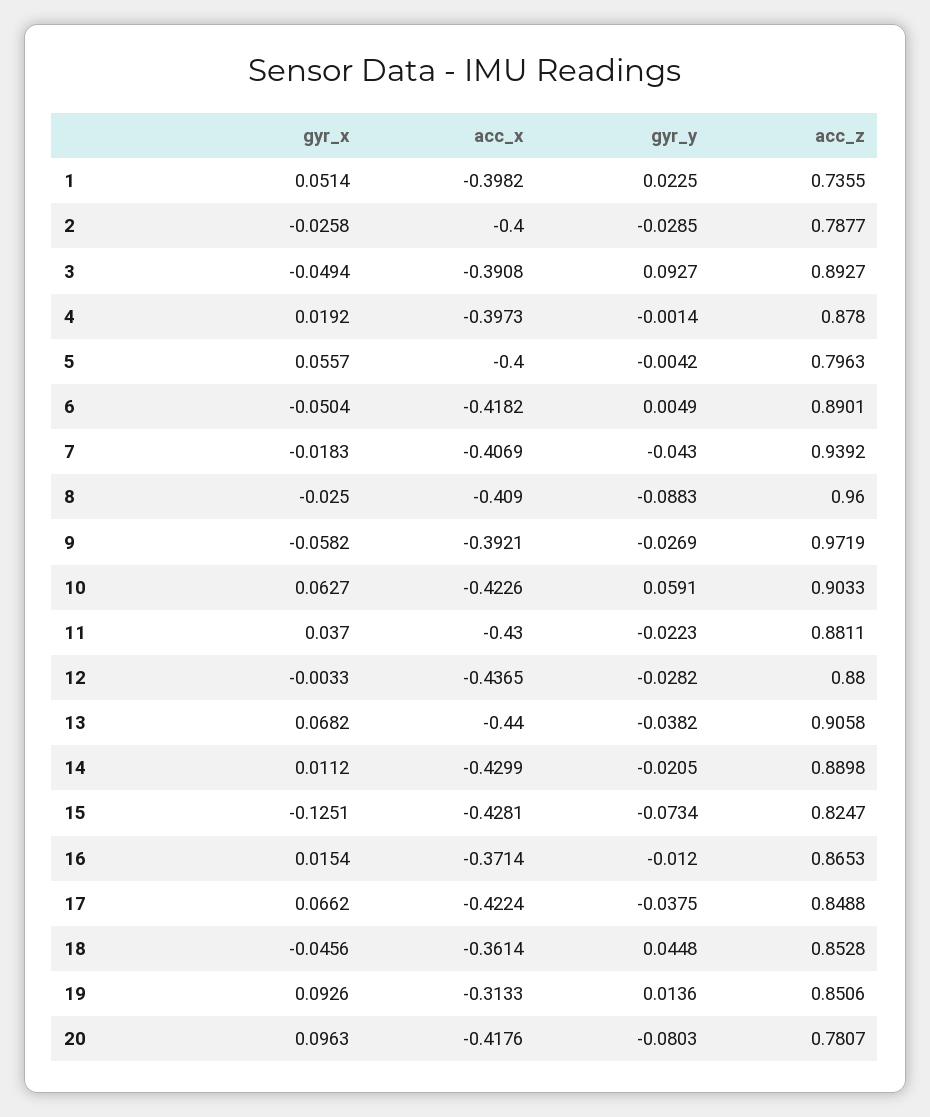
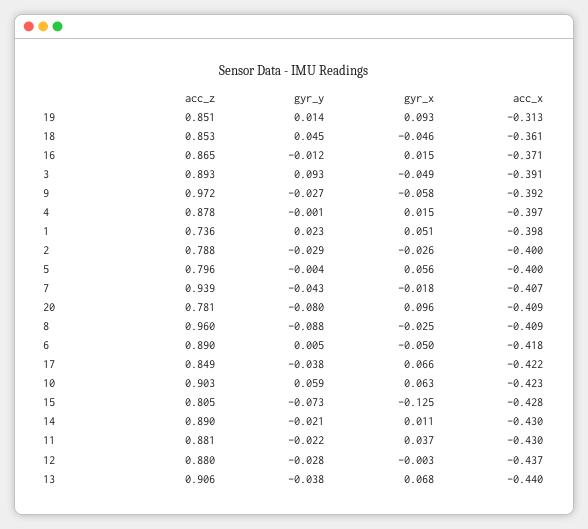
  {
    "gyr_x": {
      "1": 0.0514,
      "2": -0.0258,
      "3": -0.0494,
-     "4": 0.0192,
+     "4": 0.015,
      "5": 0.0557,
      "6": -0.0504,
      "7": -0.0183,
      "8": -0.025,
      "9": -0.0582,
      "10": 0.0627,
      "11": 0.037,
      "12": -0.0033,
      "13": 0.0682,
      "14": 0.0112,
      "15": -0.1251,
      "16": 0.0154,
      "17": 0.0662,
      "18": -0.0456,
      "19": 0.0926,
      "20": 0.0963
    },
    "acc_x": {
      "1": -0.3982,
      "2": -0.4,
      "3": -0.3908,
      "4": -0.3973,
      "5": -0.4,
      "6": -0.4182,
      "7": -0.4069,
      "8": -0.409,
      "9": -0.3921,
      "10": -0.4226,
      "11": -0.43,
      "12": -0.4365,
      "13": -0.44,
      "14": -0.4299,
      "15": -0.4281,
      "16": -0.3714,
      "17": -0.4224,
      "18": -0.3614,
      "19": -0.3133,
-     "20": -0.4176
+     "20": -0.409
    },
    "gyr_y": {
      "1": 0.0225,
      "2": -0.0285,
      "3": 0.0927,
      "4": -0.0014,
      "5": -0.0042,
      "6": 0.0049,
      "7": -0.043,
      "8": -0.0883,
      "9": -0.0269,
      "10": 0.0591,
      "11": -0.0223,
      "12": -0.0282,
      "13": -0.0382,
      "14": -0.0205,
      "15": -0.0734,
      "16": -0.012,
      "17": -0.0375,
      "18": 0.0448,
      "19": 0.0136,
      "20": -0.0803
    },
    "acc_z": {
      "1": 0.7355,
      "2": 0.7877,
      "3": 0.8927,
      "4": 0.878,
      "5": 0.7963,
      "6": 0.8901,
      "7": 0.9392,
      "8": 0.96,
      "9": 0.9719,
      "10": 0.9033,
      "11": 0.8811,
      "12": 0.88,
      "13": 0.9058,
      "14": 0.8898,
-     "15": 0.8247,
+     "15": 0.805,
      "16": 0.8653,
      "17": 0.8488,
      "18": 0.8528,
      "19": 0.8506,
      "20": 0.7807
    }
  }

